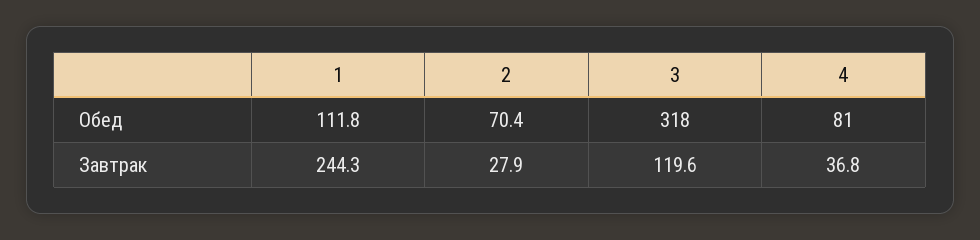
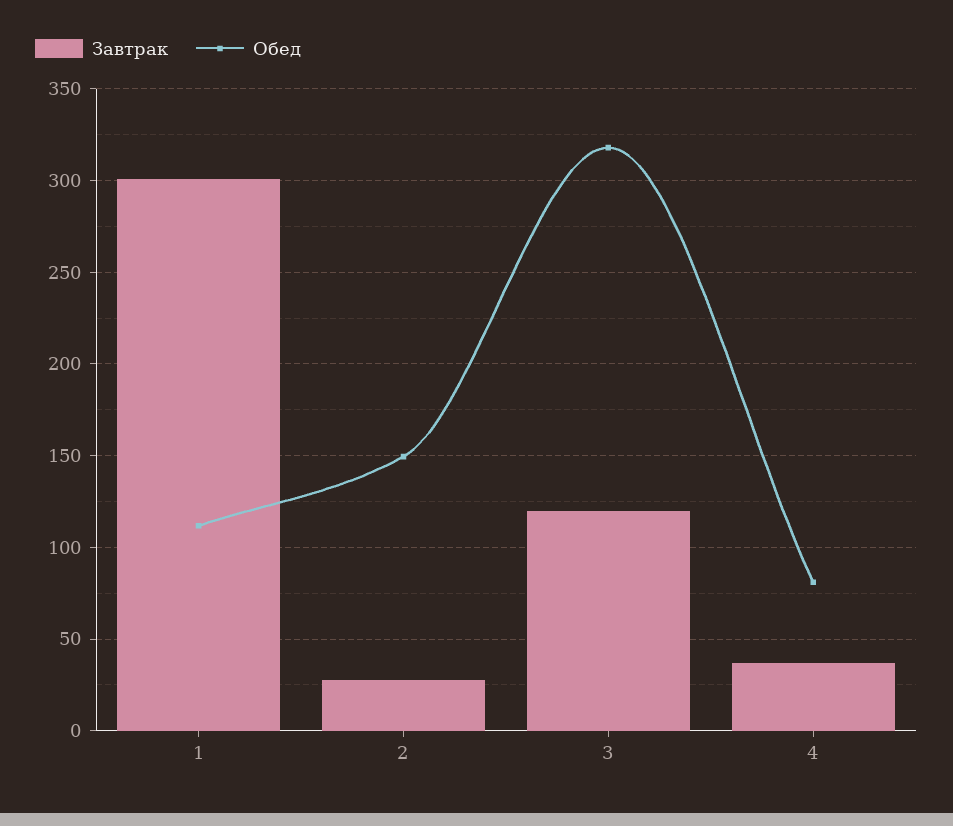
  {
    "Обед": {
      "1": 111.8,
-     "2": 70.4,
+     "2": 150,
      "3": 318,
      "4": 81
    },
    "Завтрак": {
-     "1": 244.3,
+     "1": 300,
      "2": 27.9,
      "3": 119.6,
      "4": 36.8
    }
  }

